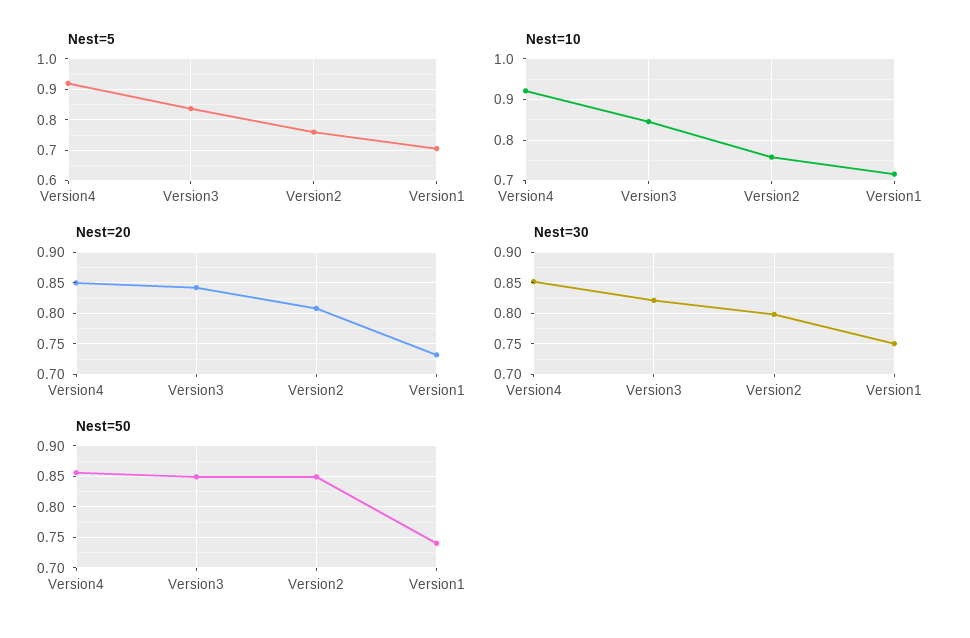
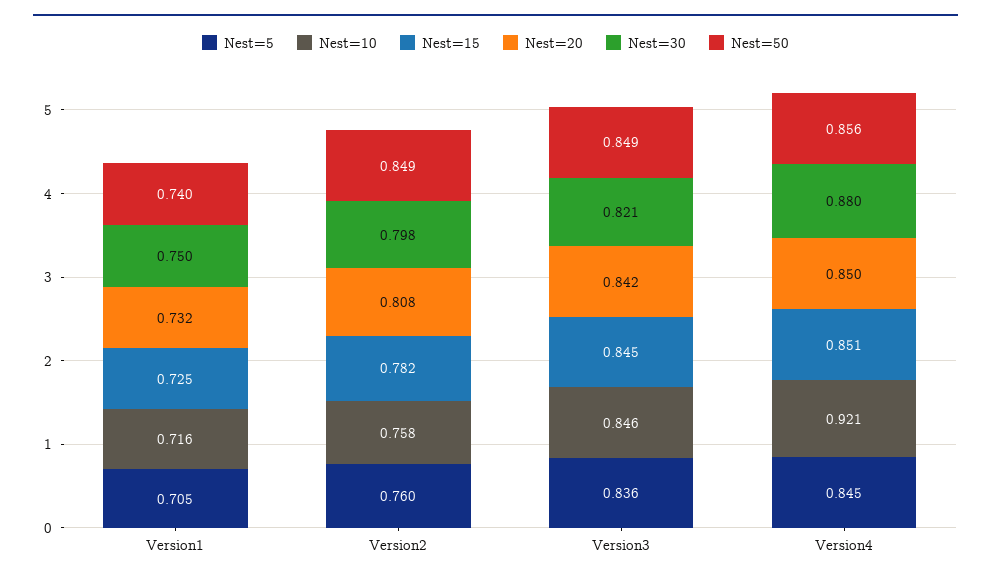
  {
    "Nest=5": {
-     "Version4": 0.92,
+     "Version4": 0.845,
      "Version3": 0.836,
      "Version2": 0.76,
      "Version1": 0.705
    },
    "Nest=10": {
      "Version4": 0.921,
      "Version3": 0.846,
      "Version2": 0.758,
      "Version1": 0.716
    },
    "Nest=20": {
      "Version4": 0.85,
      "Version3": 0.842,
      "Version2": 0.808,
      "Version1": 0.732
    },
    "Nest=30": {
-     "Version4": 0.85,
+     "Version4": 0.88,
      "Version3": 0.821,
      "Version2": 0.798,
      "Version1": 0.75
    },
    "Nest=50": {
      "Version4": 0.856,
      "Version3": 0.849,
      "Version2": 0.849,
      "Version1": 0.74
-   }
+   },
+   "Nest=15": {
+     "Version1": 0.725,
+     "Version2": 0.782,
+     "Version3": 0.845,
+     "Version4": 0.851
+   }
  }

